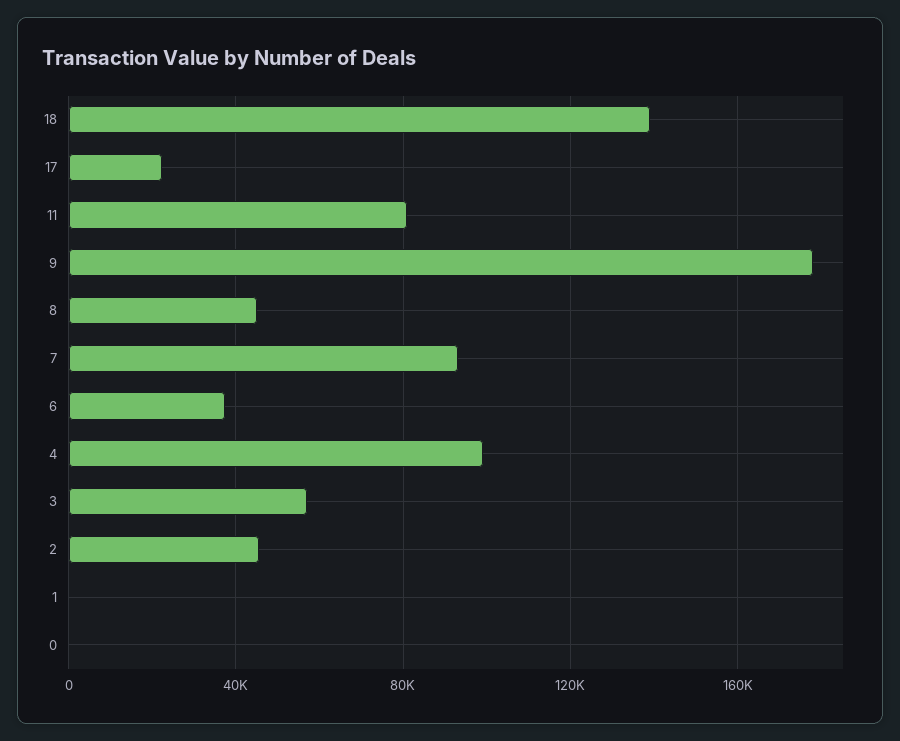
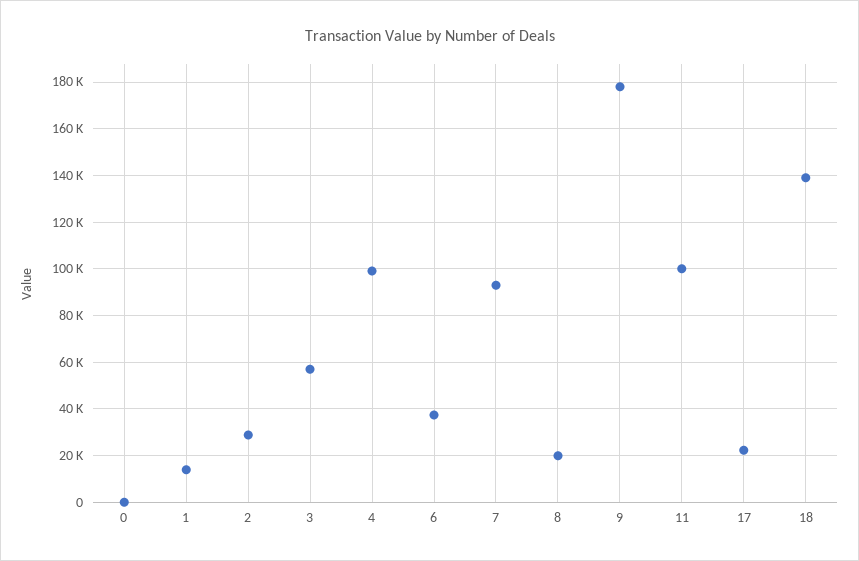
  {
    "18": 140000,
    "17": 20000,
-   "11": 80000,
+   "11": 100000,
    "9": 180000,
-   "8": 45000,
+   "8": 20000,
    "7": 95000,
    "6": 35000,
    "4": 100000,
    "3": 55000,
-   "2": 45000,
+   "2": 30000,
-   "1": 0,
+   "1": 15000,
    "0": 0
  }

